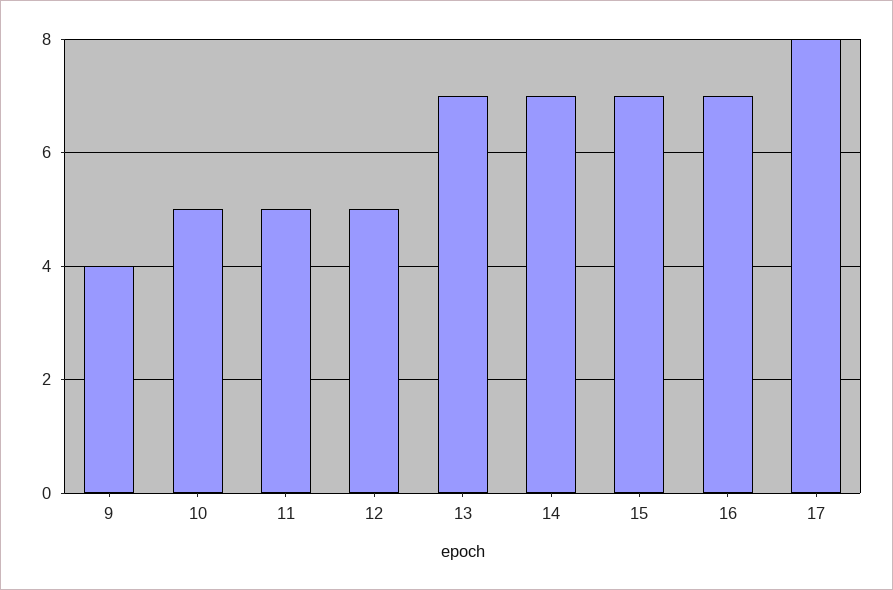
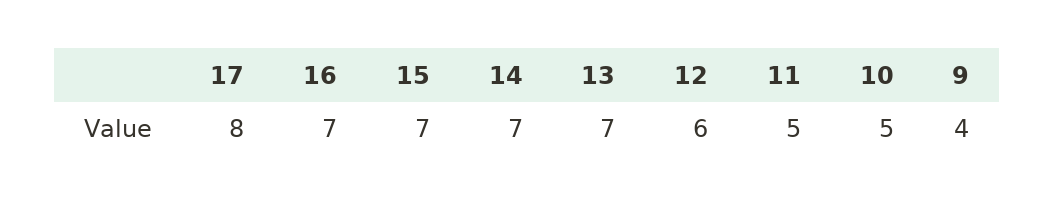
  {
    "9": 4,
    "10": 5,
    "11": 5,
-   "12": 5,
+   "12": 6,
    "13": 7,
    "14": 7,
    "15": 7,
    "16": 7,
    "17": 8
  }

